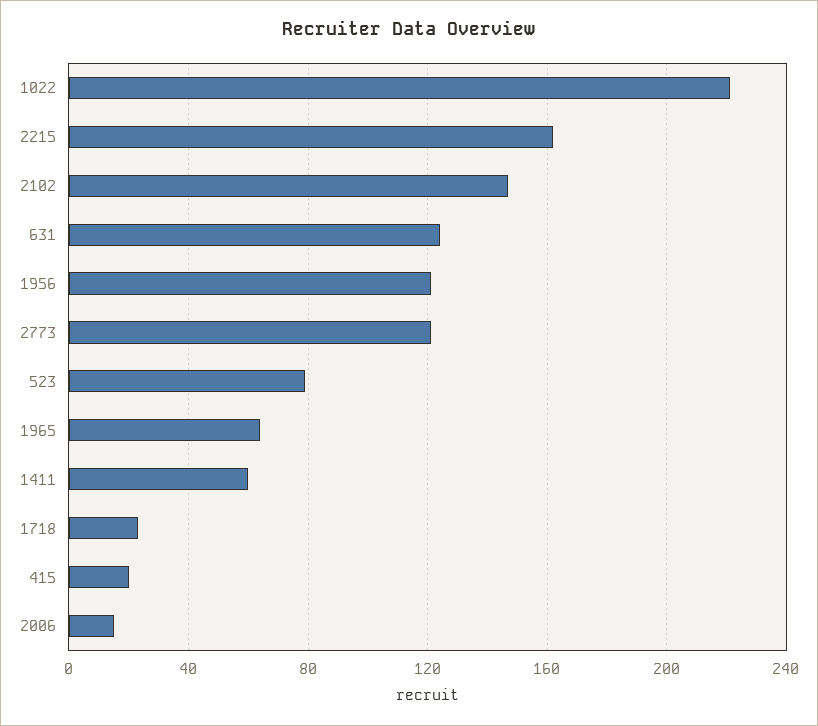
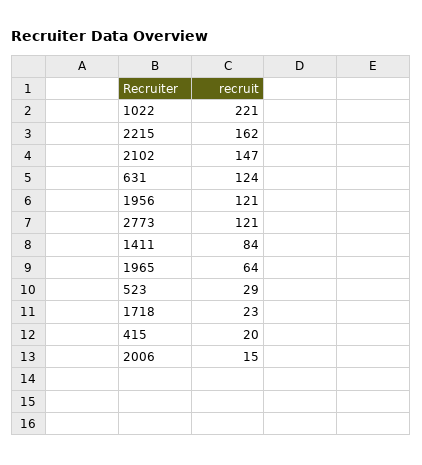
  {
    "1022": 221,
    "2215": 162,
    "2102": 147,
    "631": 124,
    "1956": 121,
    "2773": 121,
-   "523": 80,
+   "523": 29,
    "1965": 64,
-   "1411": 60,
+   "1411": 84,
    "1718": 23,
    "415": 20,
    "2006": 15
  }

